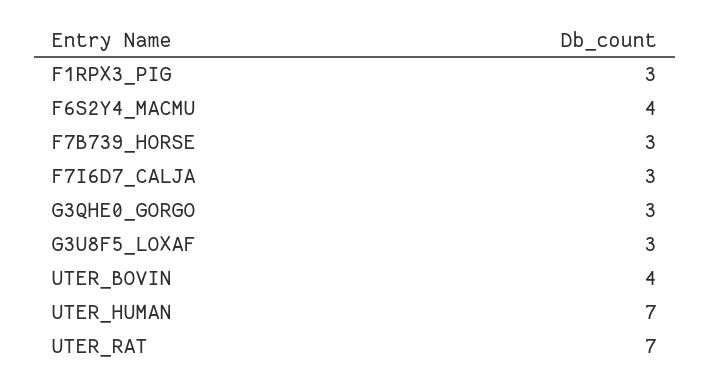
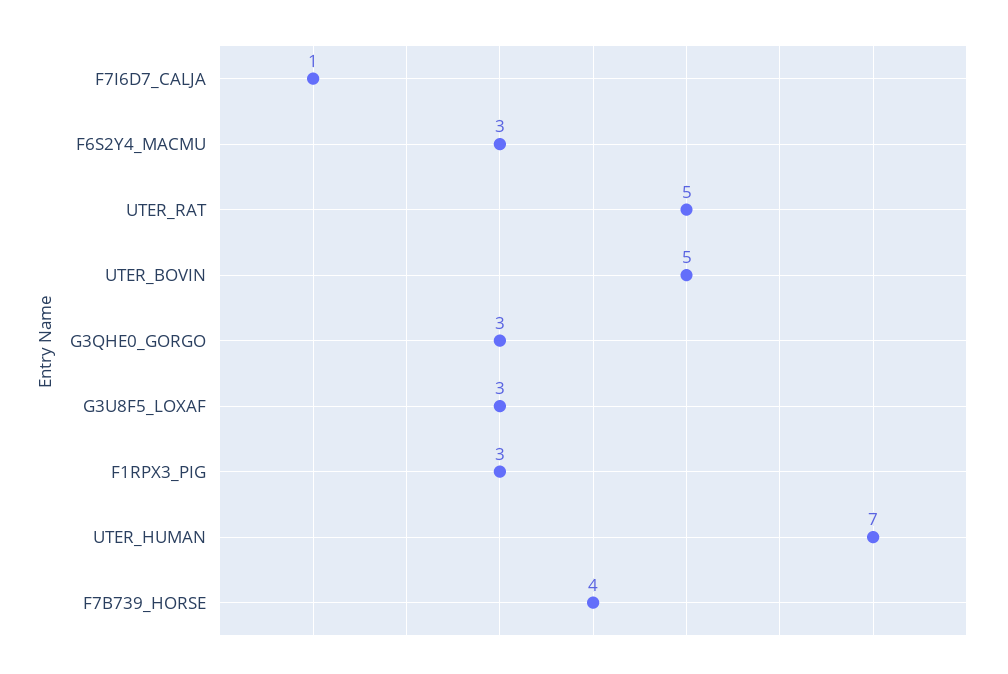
  {
    "F1RPX3_PIG": 3,
-   "F6S2Y4_MACMU": 4,
+   "F6S2Y4_MACMU": 3,
-   "F7B739_HORSE": 3,
+   "F7B739_HORSE": 4,
-   "F7I6D7_CALJA": 3,
+   "F7I6D7_CALJA": 1,
    "G3QHE0_GORGO": 3,
    "G3U8F5_LOXAF": 3,
-   "UTER_BOVIN": 4,
+   "UTER_BOVIN": 5,
    "UTER_HUMAN": 7,
-   "UTER_RAT": 7
+   "UTER_RAT": 5
  }

